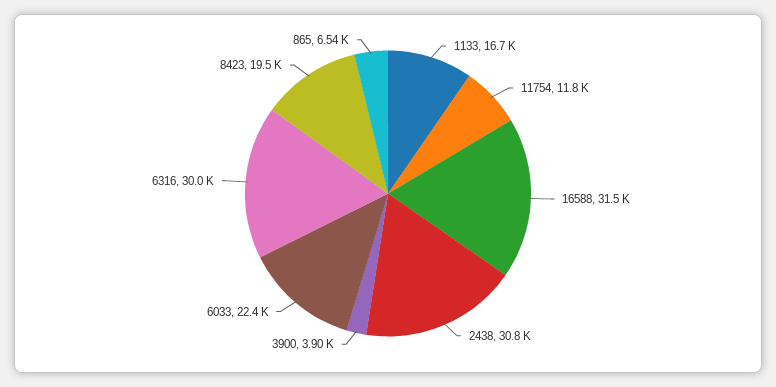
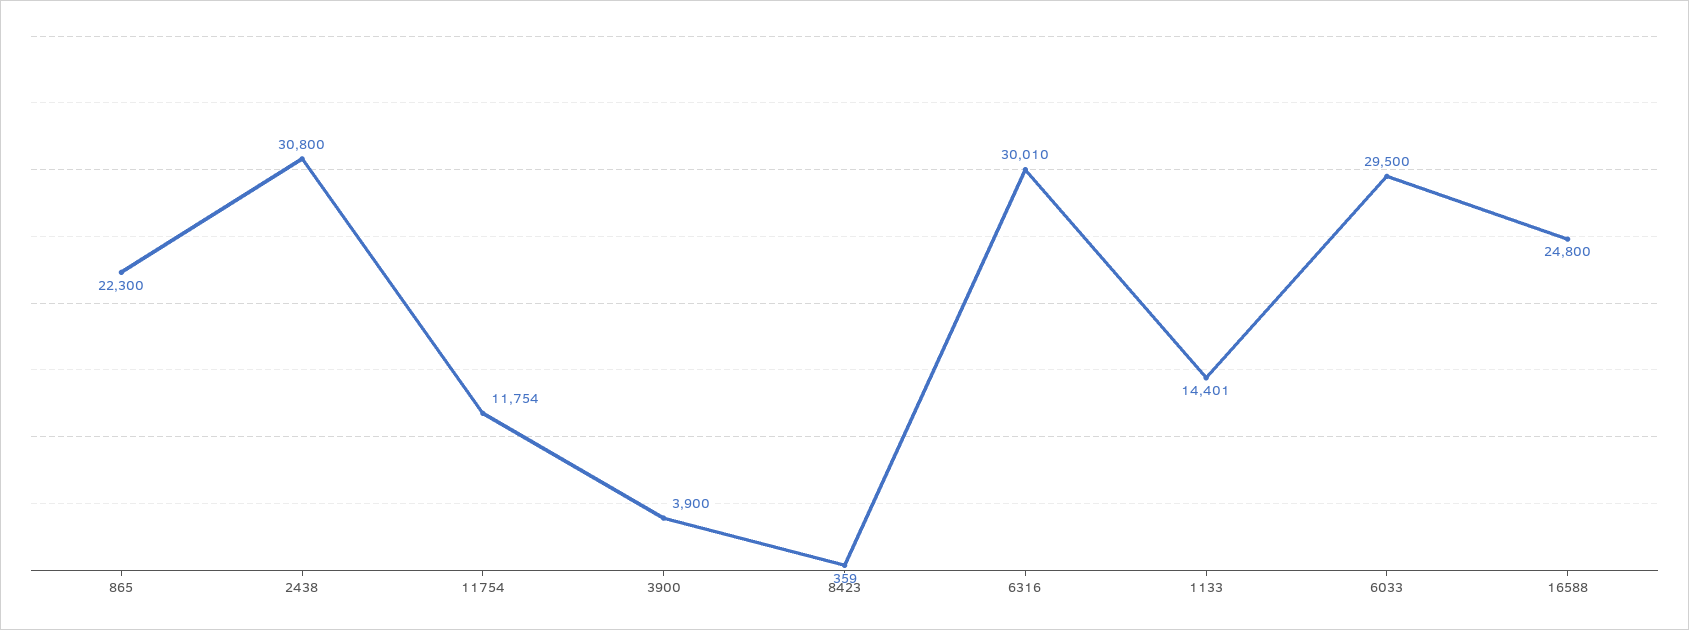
  {
-   "1133": 16700,
+   "1133": 14401,
    "11754": 11754,
-   "16588": 31500,
+   "16588": 24800,
    "2438": 30800,
    "3900": 3900,
-   "6033": 22400,
+   "6033": 29500,
    "6316": 30010,
-   "8423": 19500,
+   "8423": 359,
-   "865": 6540
+   "865": 22300
  }

